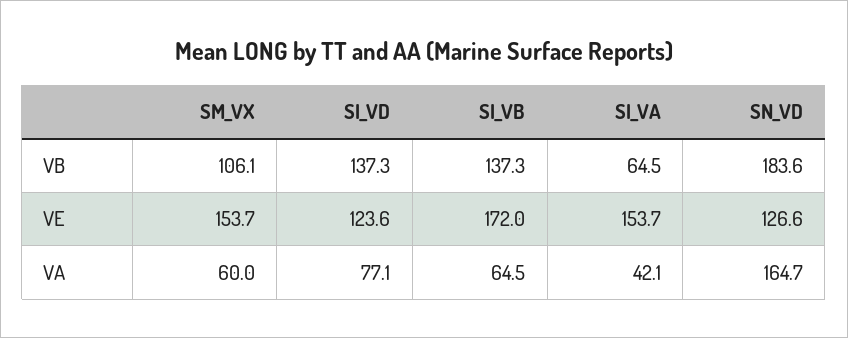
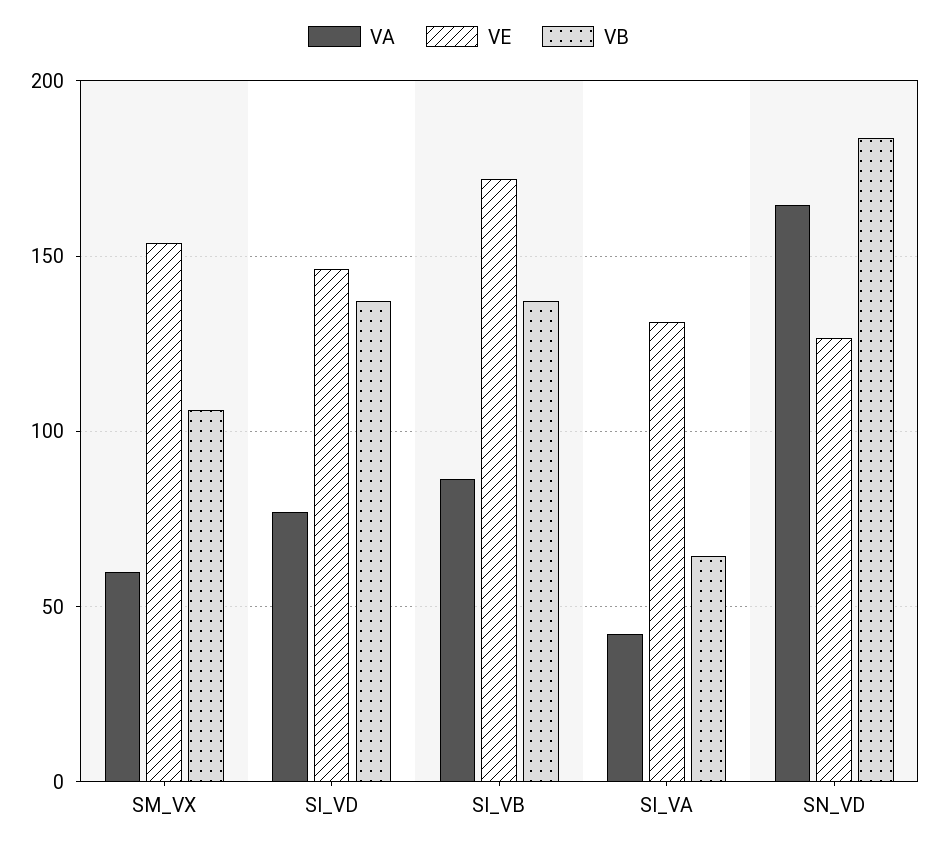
  {
    "VB": {
      "SM_VX": 106.1,
      "SI_VD": 137.3,
      "SI_VB": 137.3,
      "SI_VA": 64.5,
      "SN_VD": 183.6
    },
    "VE": {
      "SM_VX": 153.7,
-     "SI_VD": 123.6,
+     "SI_VD": 145,
      "SI_VB": 172,
-     "SI_VA": 153.7,
+     "SI_VA": 130,
      "SN_VD": 126.6
    },
    "VA": {
      "SM_VX": 60,
      "SI_VD": 77.1,
-     "SI_VB": 64.5,
+     "SI_VB": 85,
      "SI_VA": 42.1,
      "SN_VD": 164.7
    }
  }

